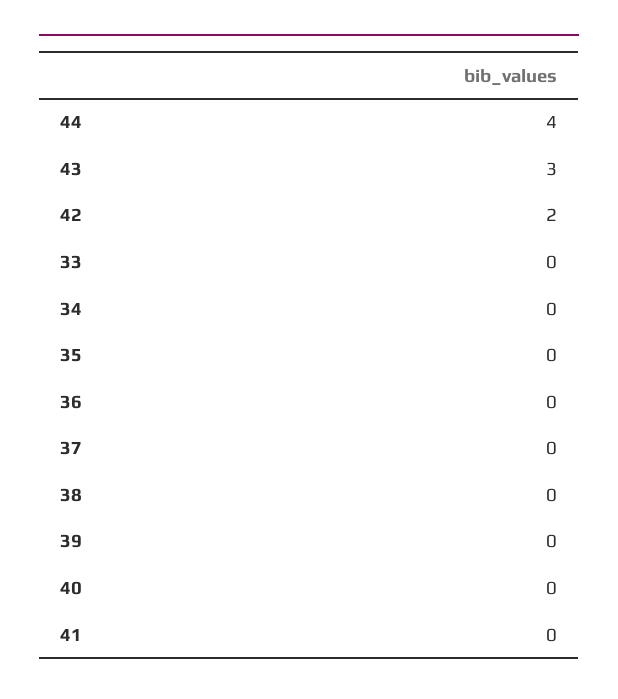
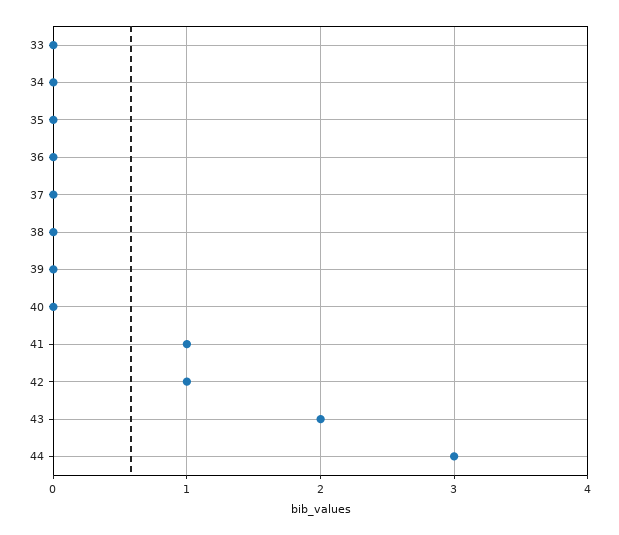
  {
-   "44": 4,
+   "44": 3,
-   "43": 3,
+   "43": 2,
-   "42": 2,
+   "42": 1,
    "33": 0,
    "34": 0,
    "35": 0,
    "36": 0,
    "37": 0,
    "38": 0,
    "39": 0,
    "40": 0,
-   "41": 0
+   "41": 1
  }

